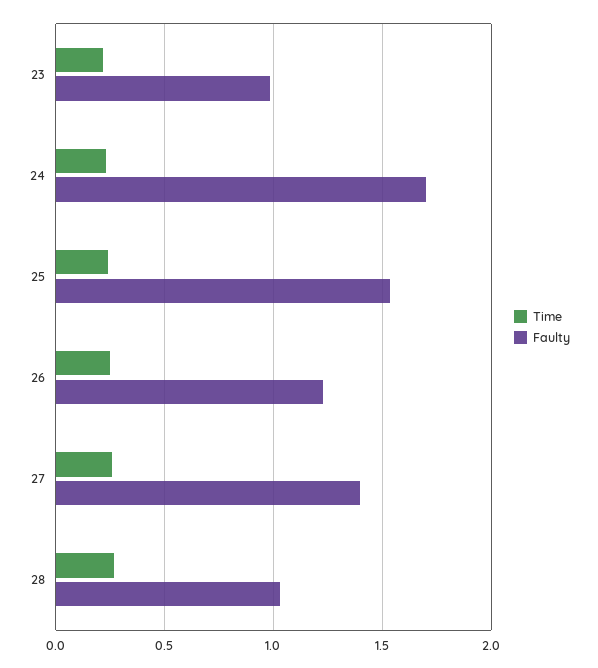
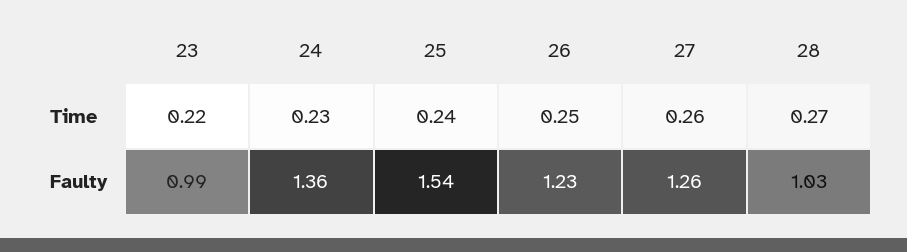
  {
    "Time": {
      "23": 0.22,
      "24": 0.23,
      "25": 0.24,
      "26": 0.25,
      "27": 0.26,
      "28": 0.27
    },
    "Faulty": {
      "23": 0.99,
-     "24": 1.7,
+     "24": 1.36,
      "25": 1.54,
      "26": 1.23,
-     "27": 1.4,
+     "27": 1.26,
      "28": 1.03
    }
  }

